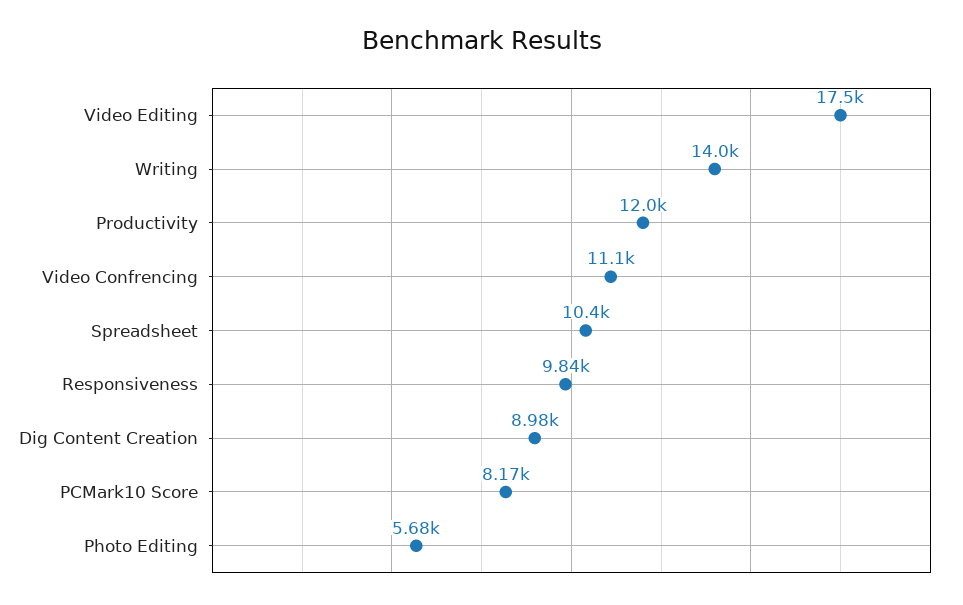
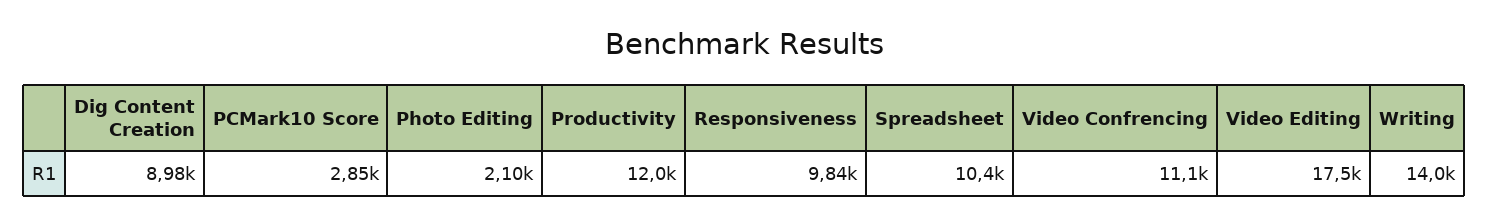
  {
    "Video Editing": 17500,
    "Writing": 14000,
    "Productivity": 12000,
    "Video Confrencing": 11100,
    "Spreadsheet": 10400,
    "Responsiveness": 9840,
    "Dig Content Creation": 8980,
-   "PCMark10 Score": 8170,
+   "PCMark10 Score": 2850,
-   "Photo Editing": 5680
+   "Photo Editing": 2100
  }

